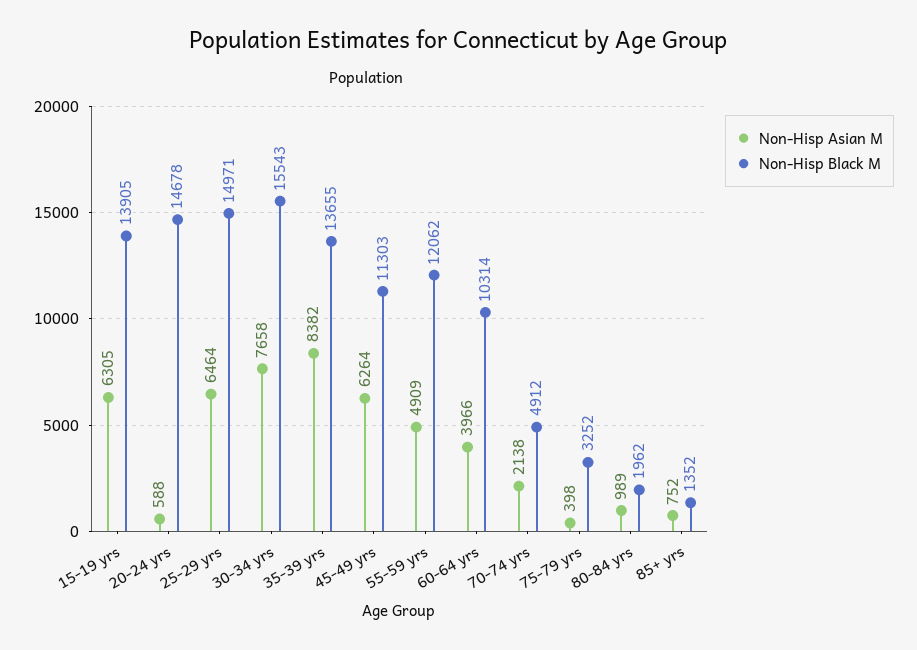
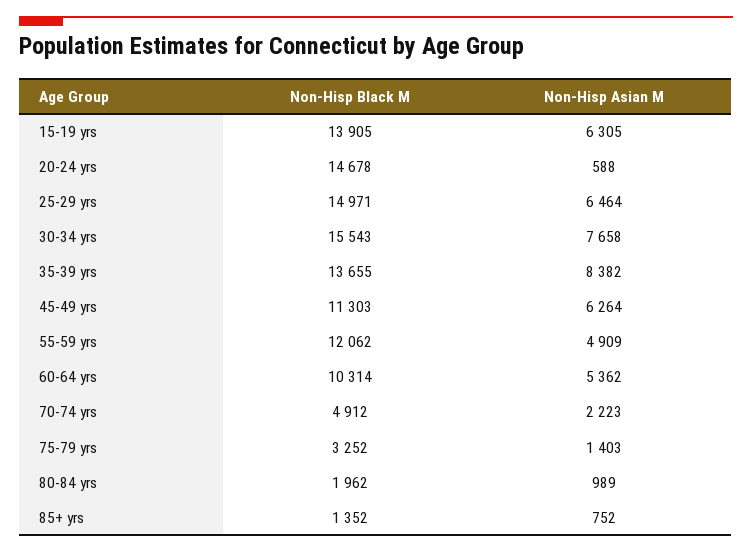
  {
    "Non-Hisp Asian M": {
      "15-19 yrs": 6305,
      "20-24 yrs": 588,
      "25-29 yrs": 6464,
      "30-34 yrs": 7658,
      "35-39 yrs": 8382,
      "45-49 yrs": 6264,
      "55-59 yrs": 4909,
-     "60-64 yrs": 3966,
+     "60-64 yrs": 5362,
-     "70-74 yrs": 2138,
+     "70-74 yrs": 2223,
-     "75-79 yrs": 398,
+     "75-79 yrs": 1403,
      "80-84 yrs": 989,
      "85+ yrs": 752
    },
    "Non-Hisp Black M": {
      "15-19 yrs": 13905,
      "20-24 yrs": 14678,
      "25-29 yrs": 14971,
      "30-34 yrs": 15543,
      "35-39 yrs": 13655,
      "45-49 yrs": 11303,
      "55-59 yrs": 12062,
      "60-64 yrs": 10314,
      "70-74 yrs": 4912,
      "75-79 yrs": 3252,
      "80-84 yrs": 1962,
      "85+ yrs": 1352
    }
  }

